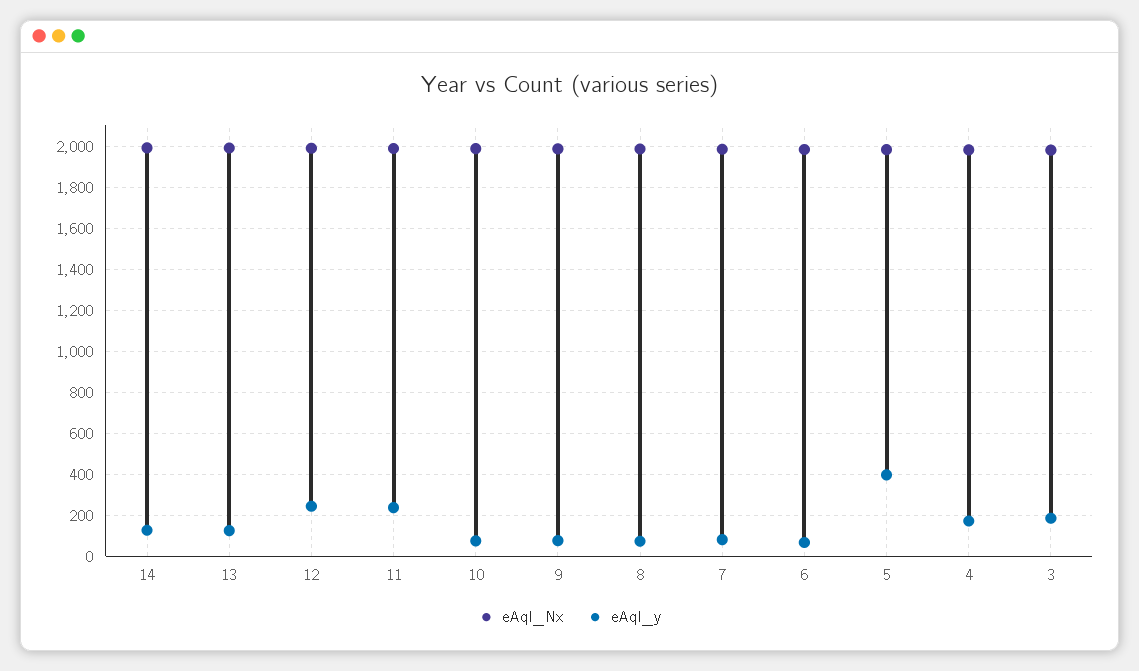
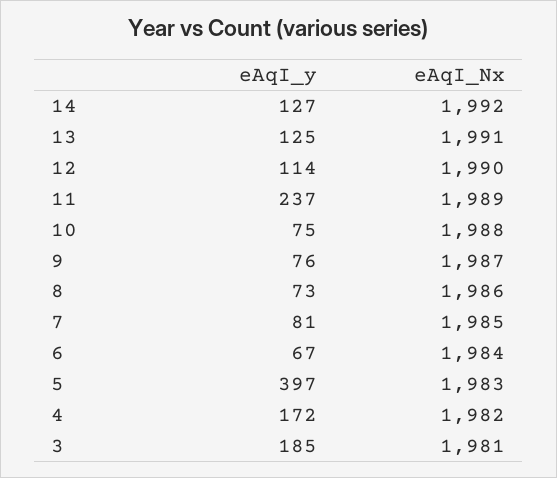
  {
    "eAqI_Nx": {
      "14": 1992,
      "13": 1991,
      "12": 1990,
      "11": 1989,
      "10": 1988,
      "9": 1987,
      "8": 1986,
      "7": 1985,
      "6": 1984,
      "5": 1983,
      "4": 1982,
      "3": 1981
    },
    "eAqI_y": {
      "14": 127,
      "13": 125,
-     "12": 250,
+     "12": 114,
      "11": 237,
      "10": 75,
      "9": 76,
      "8": 73,
      "7": 81,
      "6": 67,
      "5": 397,
      "4": 172,
      "3": 185
    }
  }

